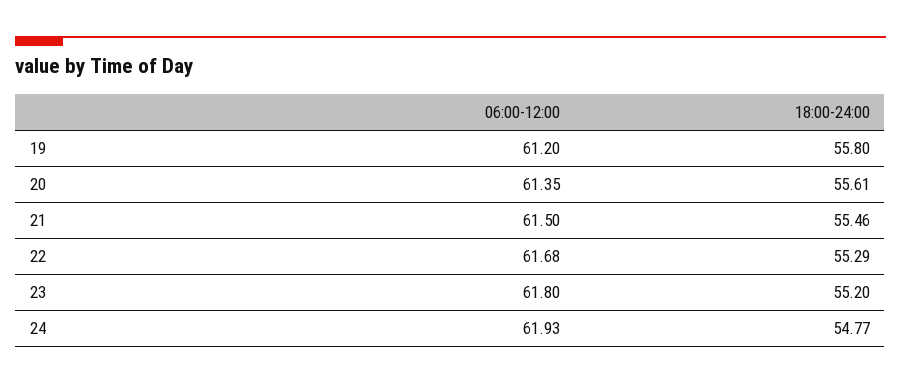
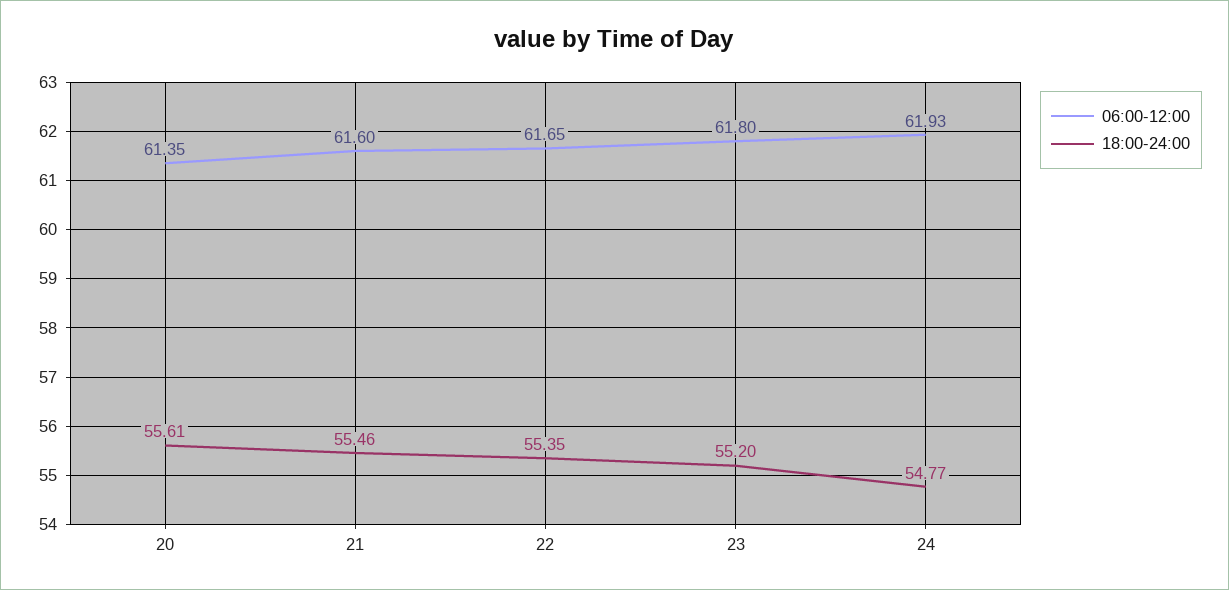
  {
    "06:00-12:00": {
-     "19": 61.2,
      "20": 61.35,
-     "21": 61.5,
+     "21": 61.6,
-     "22": 61.68,
+     "22": 61.65,
      "23": 61.8,
      "24": 61.93
    },
    "18:00-24:00": {
-     "19": 55.8,
      "20": 55.61,
      "21": 55.46,
-     "22": 55.29,
+     "22": 55.35,
      "23": 55.2,
      "24": 54.77
    }
  }

